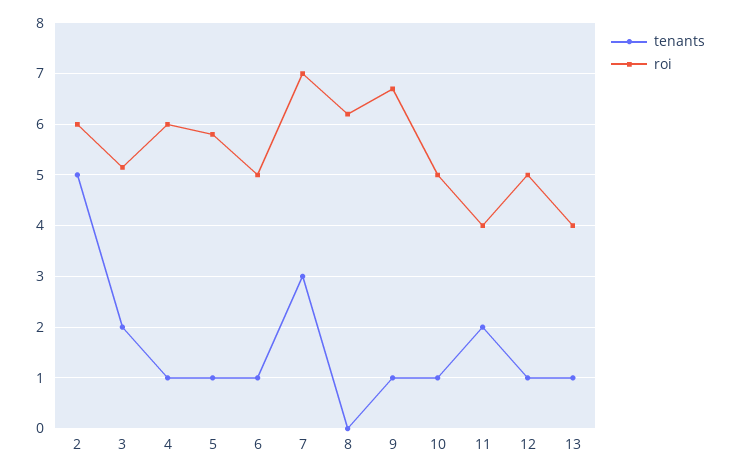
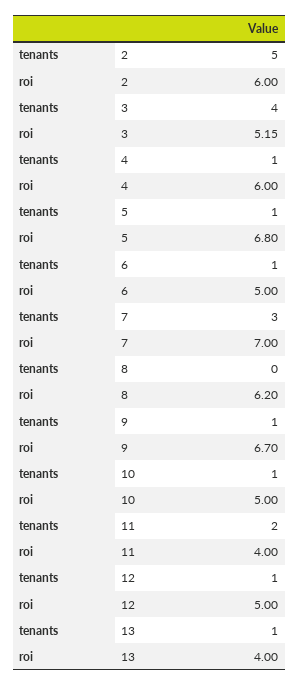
  {
    "tenants": {
      "2": 5,
-     "3": 2,
+     "3": 4,
      "4": 1,
      "5": 1,
      "6": 1,
      "7": 3,
      "8": 0,
      "9": 1,
      "10": 1,
      "11": 2,
      "12": 1,
      "13": 1
    },
    "roi": {
      "2": 6,
      "3": 5.15,
      "4": 6,
-     "5": 5.8,
+     "5": 6.8,
      "6": 5,
      "7": 7,
      "8": 6.2,
      "9": 6.7,
      "10": 5,
      "11": 4,
      "12": 5,
      "13": 4
    }
  }

